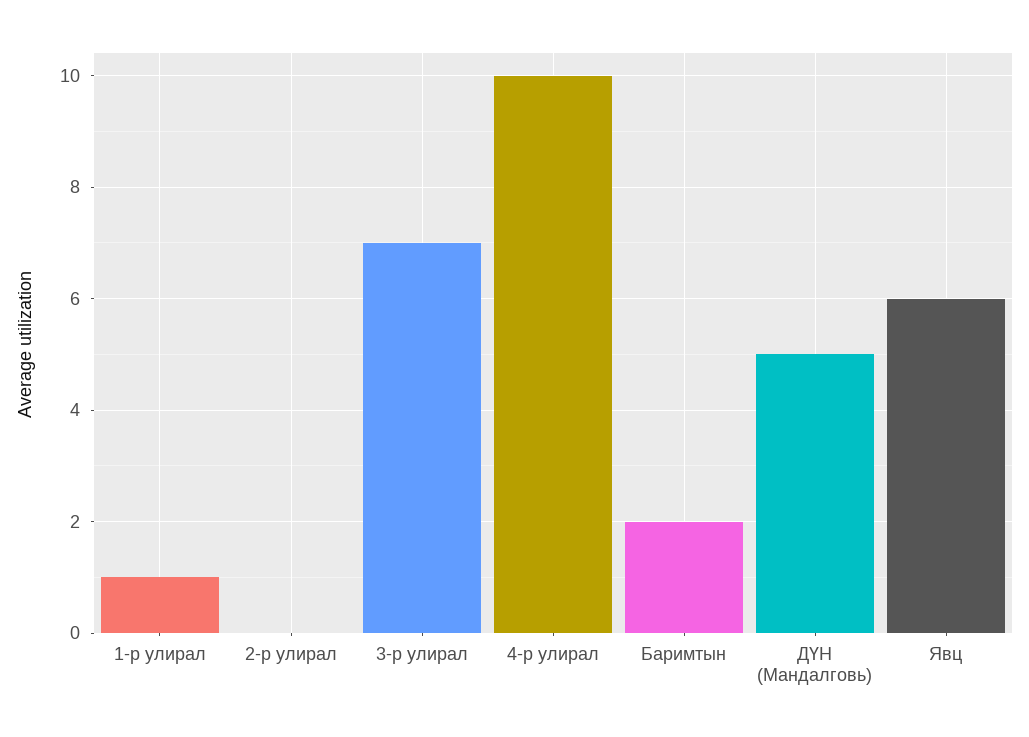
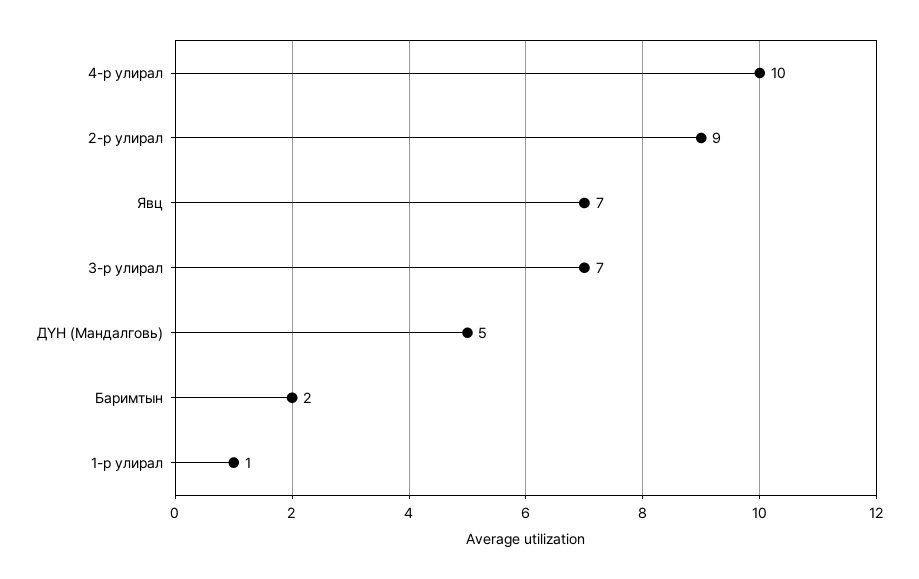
  {
    "1-р улирал": 1,
-   "2-р улирал": 0,
+   "2-р улирал": 9,
    "3-р улирал": 7,
    "4-р улирал": 10,
    "Баримтын": 2,
    "ДҮН (Мандалговь)": 5,
-   "Явц": 6
+   "Явц": 7
  }

